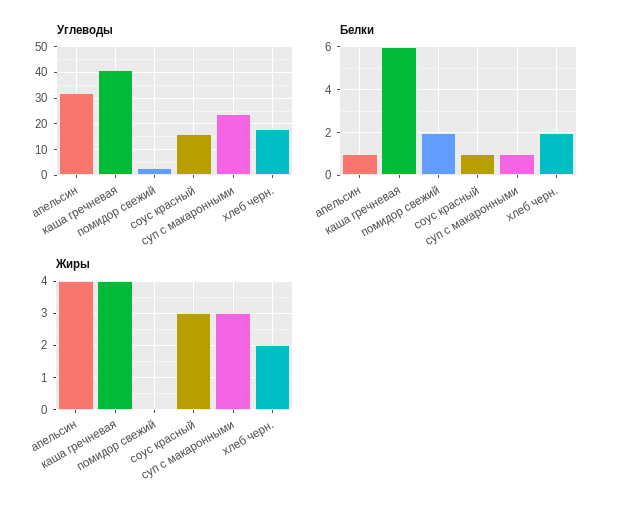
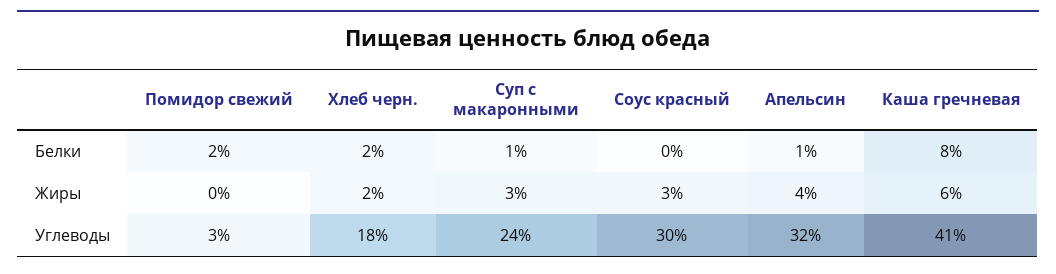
  {
    "Углеводы": {
      "апельсин": 32,
      "каша гречневая": 41,
      "помидор свежий": 3,
-     "соус красный": 15,
+     "соус красный": 30,
      "суп с макаронными": 24,
      "хлеб черн.": 18
    },
    "Белки": {
      "апельсин": 1,
-     "каша гречневая": 6,
+     "каша гречневая": 8,
      "помидор свежий": 2,
-     "соус красный": 1,
+     "соус красный": 0,
      "суп с макаронными": 1,
      "хлеб черн.": 2
    },
    "Жиры": {
      "апельсин": 4,
-     "каша гречневая": 4,
+     "каша гречневая": 6,
      "помидор свежий": 0,
      "соус красный": 3,
      "суп с макаронными": 3,
      "хлеб черн.": 2
    }
  }

